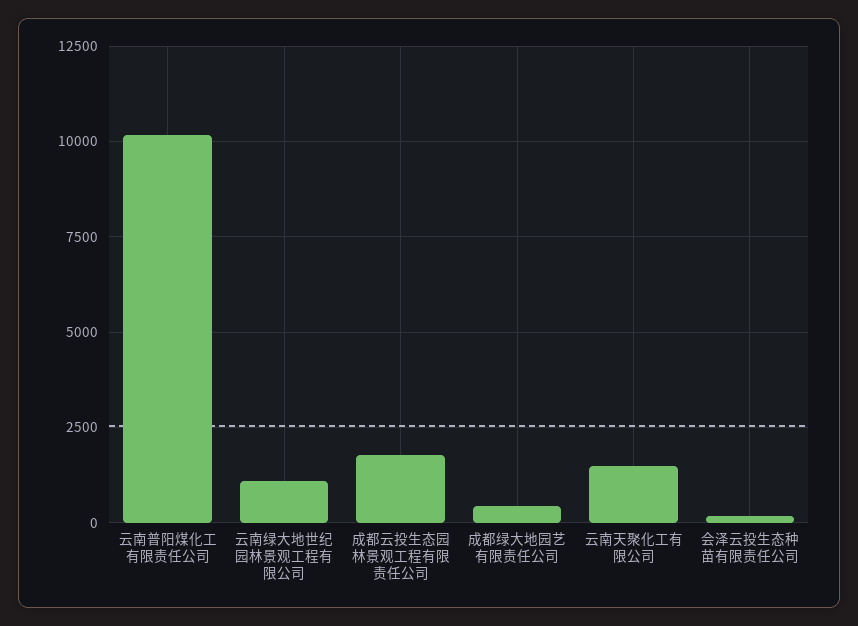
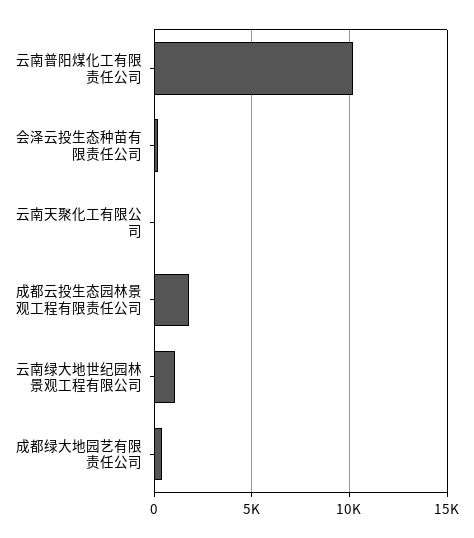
  {
    "云南普阳煤化工有限责任公司": 10250,
    "云南绿大地世纪园林景观工程有限公司": 1000,
    "成都云投生态园林景观工程有限责任公司": 1750,
    "成都绿大地园艺有限责任公司": 500,
-   "云南天聚化工有限公司": 1500,
+   "云南天聚化工有限公司": 0,
    "会泽云投生态种苗有限责任公司": 250
  }

